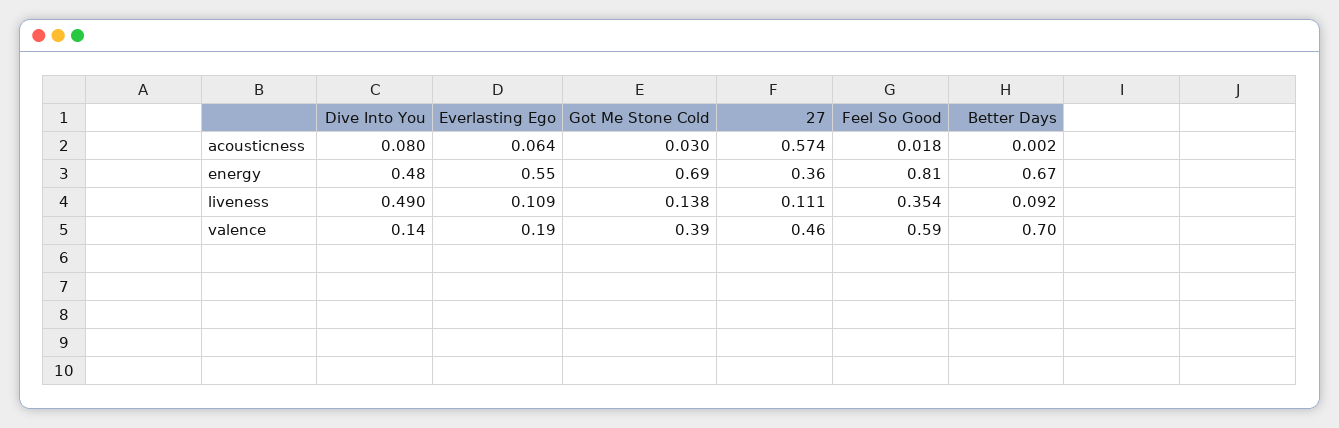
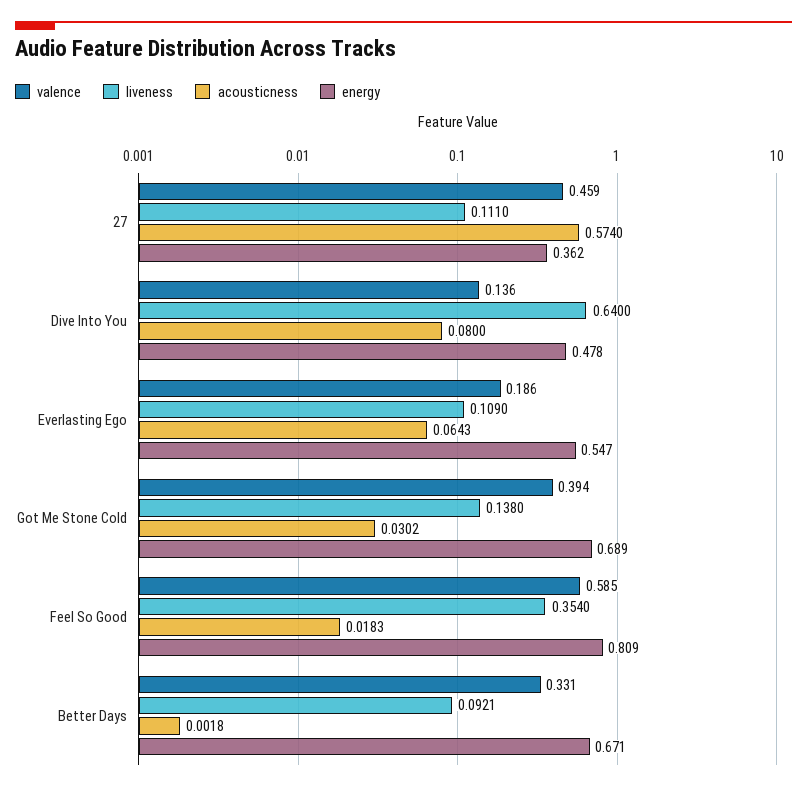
  {
    "acousticness": {
      "Dive Into You": 0.08,
      "Everlasting Ego": 0.0643,
      "Got Me Stone Cold": 0.0302,
      "27": 0.574,
      "Feel So Good": 0.0183,
      "Better Days": 0.0018
    },
    "energy": {
      "Dive Into You": 0.478,
      "Everlasting Ego": 0.547,
      "Got Me Stone Cold": 0.689,
      "27": 0.362,
      "Feel So Good": 0.809,
      "Better Days": 0.671
    },
    "liveness": {
-     "Dive Into You": 0.49,
+     "Dive Into You": 0.64,
      "Everlasting Ego": 0.109,
      "Got Me Stone Cold": 0.138,
      "27": 0.111,
      "Feel So Good": 0.354,
      "Better Days": 0.0921
    },
    "valence": {
      "Dive Into You": 0.136,
      "Everlasting Ego": 0.186,
      "Got Me Stone Cold": 0.394,
      "27": 0.459,
      "Feel So Good": 0.585,
-     "Better Days": 0.7
+     "Better Days": 0.331
    }
  }

